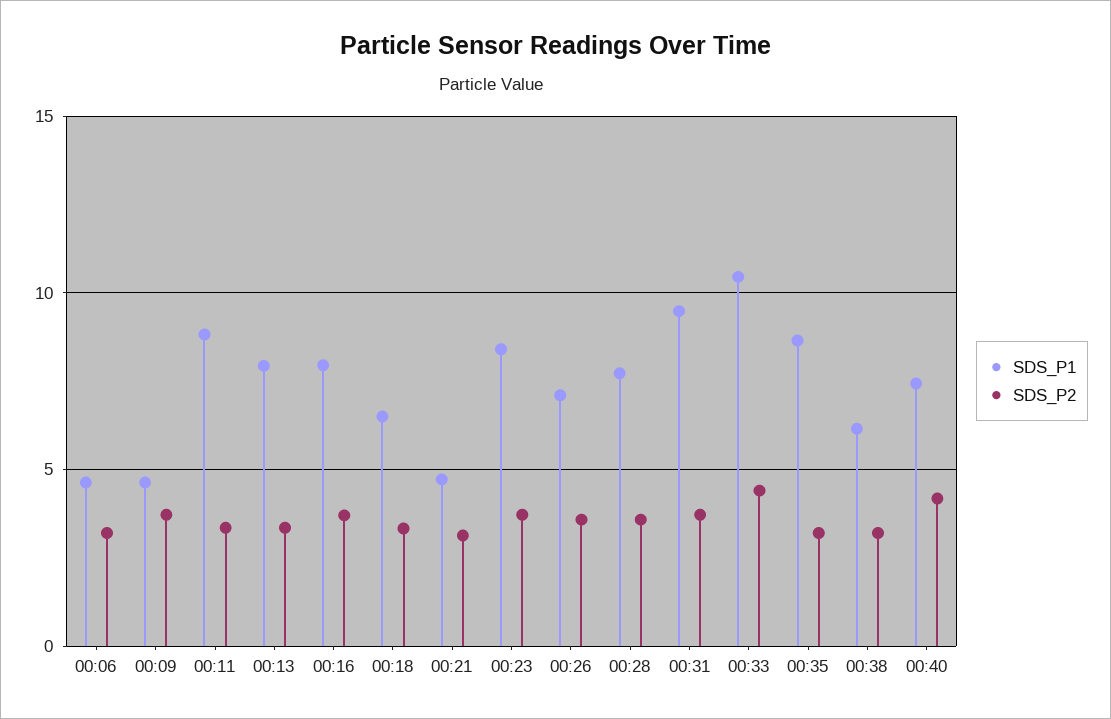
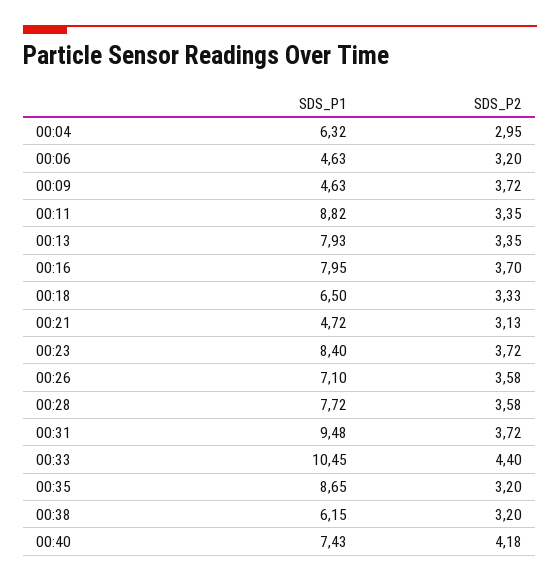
  {
    "SDS_P1": {
      "00:06": 4.63,
      "00:09": 4.63,
      "00:11": 8.82,
      "00:13": 7.93,
      "00:16": 7.95,
      "00:18": 6.5,
      "00:21": 4.72,
      "00:23": 8.4,
      "00:26": 7.1,
      "00:28": 7.72,
      "00:31": 9.48,
      "00:33": 10.45,
      "00:35": 8.65,
      "00:38": 6.15,
-     "00:40": 7.43
+     "00:40": 7.43,
+     "00:04": 6.32
    },
    "SDS_P2": {
      "00:06": 3.2,
      "00:09": 3.72,
      "00:11": 3.35,
      "00:13": 3.35,
      "00:16": 3.7,
      "00:18": 3.33,
      "00:21": 3.13,
      "00:23": 3.72,
      "00:26": 3.58,
      "00:28": 3.58,
      "00:31": 3.72,
      "00:33": 4.4,
      "00:35": 3.2,
      "00:38": 3.2,
-     "00:40": 4.18
+     "00:40": 4.18,
+     "00:04": 2.95
    }
  }

